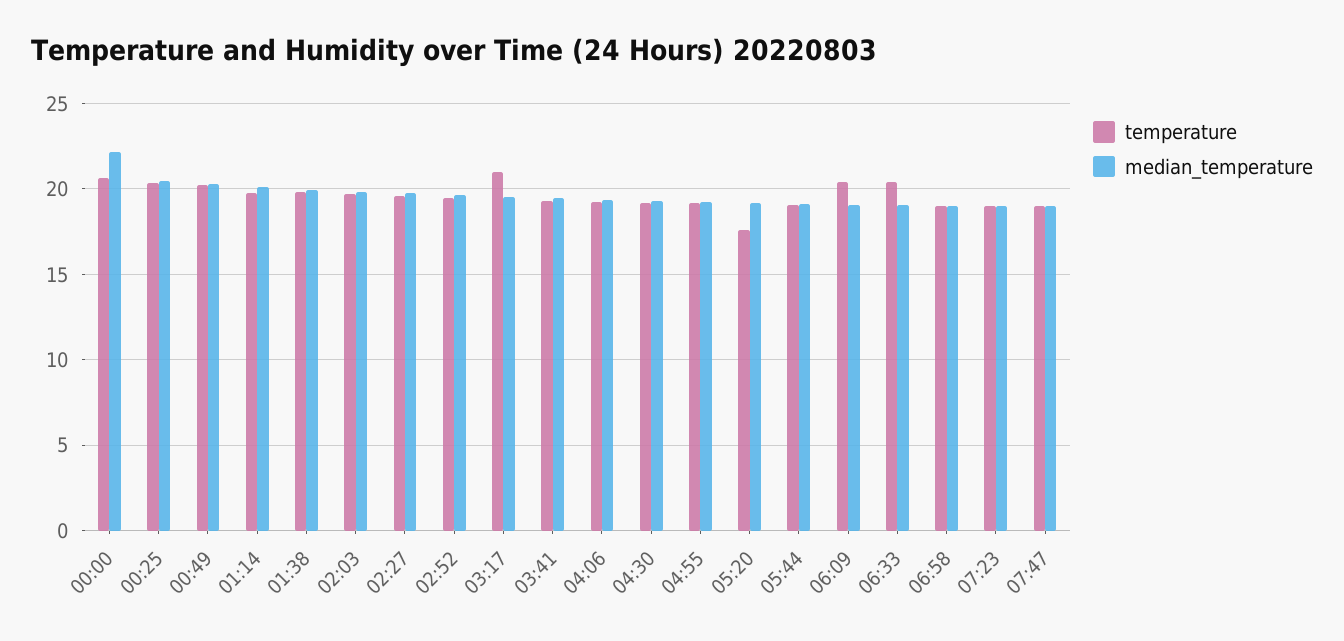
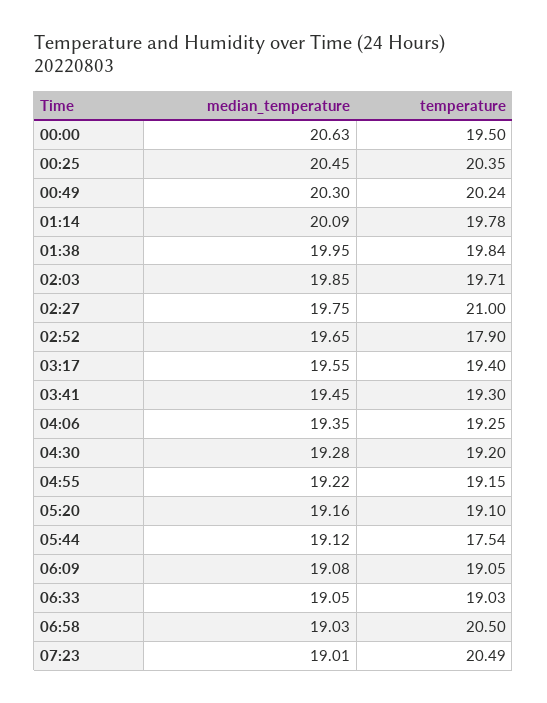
  {
    "temperature": {
-     "00:00": 20.5,
+     "00:00": 19.5,
      "00:25": 20.35,
      "00:49": 20.24,
      "01:14": 19.78,
      "01:38": 19.84,
      "02:03": 19.71,
-     "02:27": 19.5,
+     "02:27": 21,
-     "02:52": 19.5,
+     "02:52": 17.9,
-     "03:17": 21,
+     "03:17": 19.4,
      "03:41": 19.3,
      "04:06": 19.25,
      "04:30": 19.2,
      "04:55": 19.15,
-     "05:20": 17.5,
+     "05:20": 19.1,
-     "05:44": 19,
+     "05:44": 17.54,
-     "06:09": 20.5,
+     "06:09": 19.05,
-     "06:33": 20.5,
+     "06:33": 19.03,
-     "06:58": 19,
+     "06:58": 20.5,
-     "07:23": 19,
+     "07:23": 20.49
-     "07:47": 19
    },
    "median_temperature": {
-     "00:00": 22,
+     "00:00": 20.63,
      "00:25": 20.45,
      "00:49": 20.3,
      "01:14": 20.09,
      "01:38": 19.95,
      "02:03": 19.85,
      "02:27": 19.75,
      "02:52": 19.65,
      "03:17": 19.55,
      "03:41": 19.45,
      "04:06": 19.35,
      "04:30": 19.28,
      "04:55": 19.22,
      "05:20": 19.16,
      "05:44": 19.12,
      "06:09": 19.08,
      "06:33": 19.05,
      "06:58": 19.03,
-     "07:23": 19.01,
+     "07:23": 19.01
-     "07:47": 19
    }
  }

